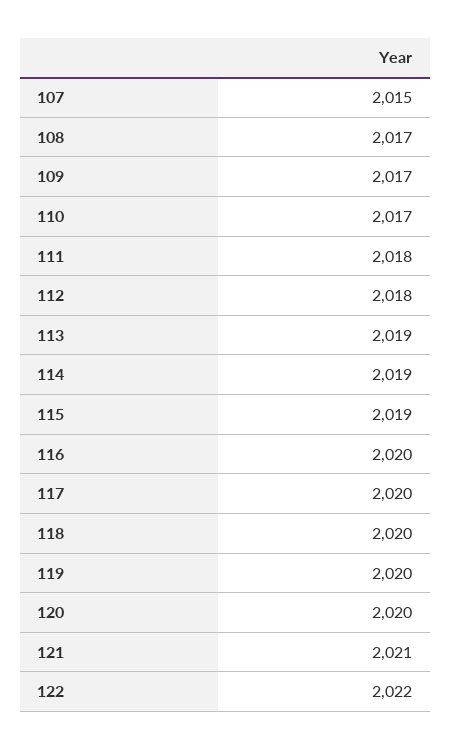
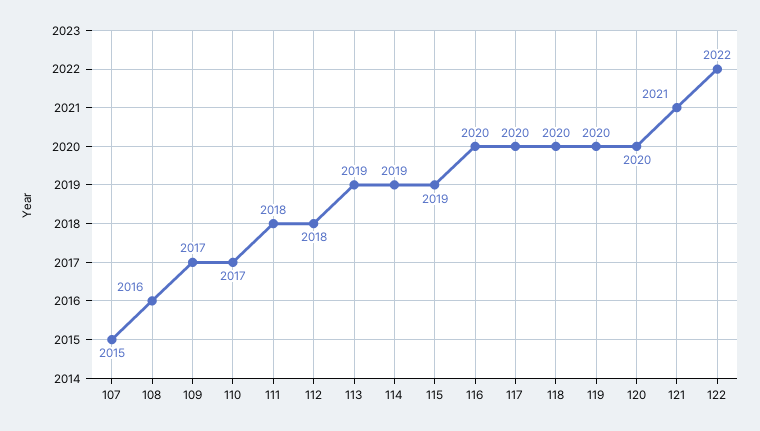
  {
    "107": 2015,
-   "108": 2017,
+   "108": 2016,
    "109": 2017,
    "110": 2017,
    "111": 2018,
    "112": 2018,
    "113": 2019,
    "114": 2019,
    "115": 2019,
    "116": 2020,
    "117": 2020,
    "118": 2020,
    "119": 2020,
    "120": 2020,
    "121": 2021,
    "122": 2022
  }

